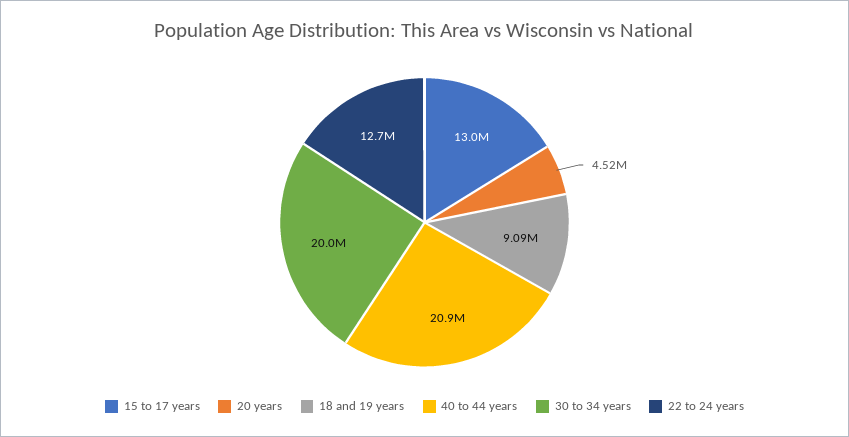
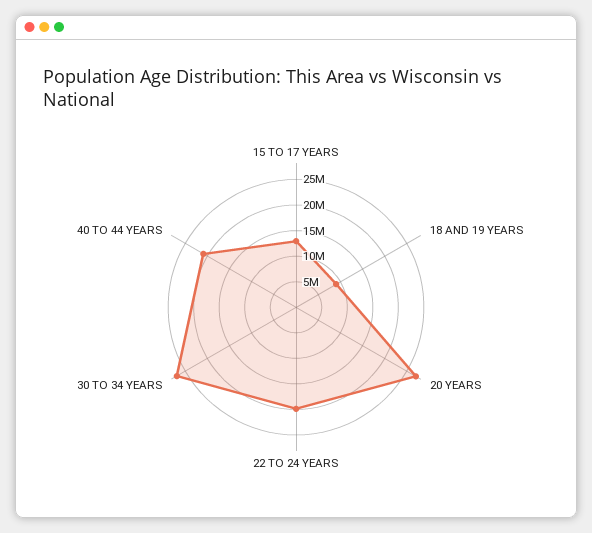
  {
    "15 to 17 years": 13000000,
-   "20 years": 4520000,
+   "20 years": 27500000,
    "18 and 19 years": 9090000,
    "40 to 44 years": 20900000,
-   "30 to 34 years": 20000000,
+   "30 to 34 years": 27500000,
-   "22 to 24 years": 12700000
+   "22 to 24 years": 20000000
  }

